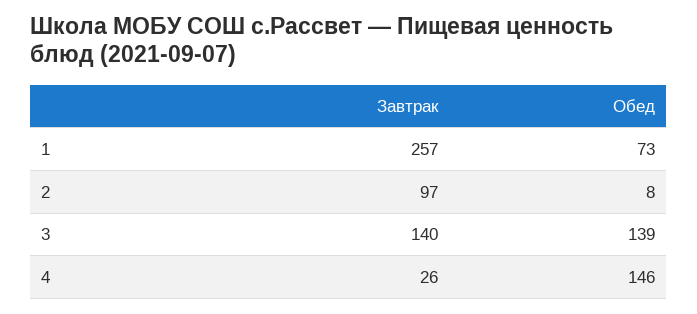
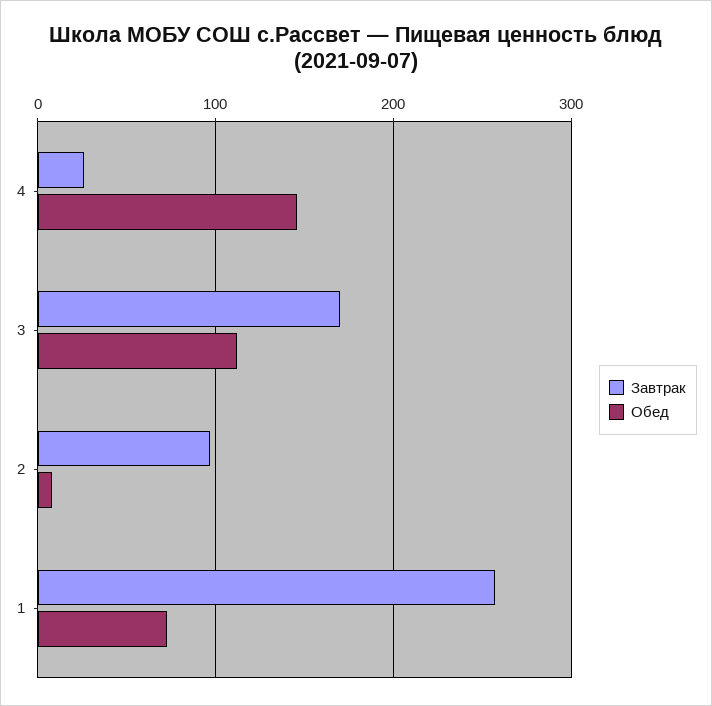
  {
    "Завтрак": {
      "1": 257,
      "2": 97,
-     "3": 140,
+     "3": 170,
      "4": 26
    },
    "Обед": {
      "1": 73,
      "2": 8,
-     "3": 139,
+     "3": 110,
      "4": 146
    }
  }

